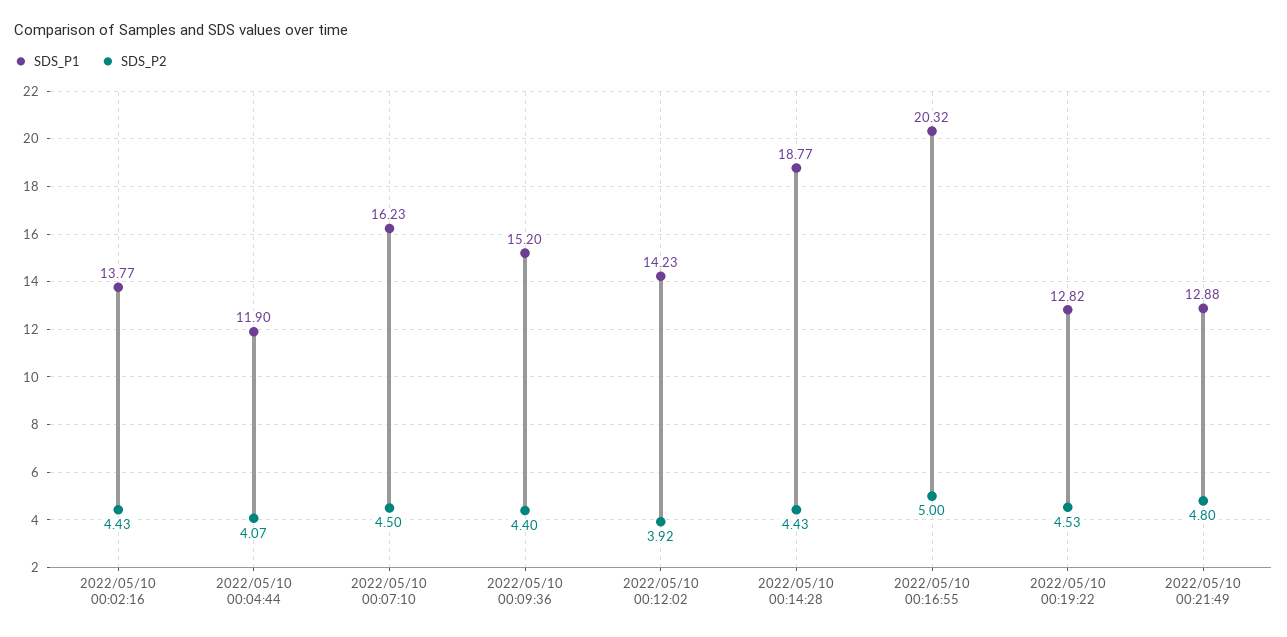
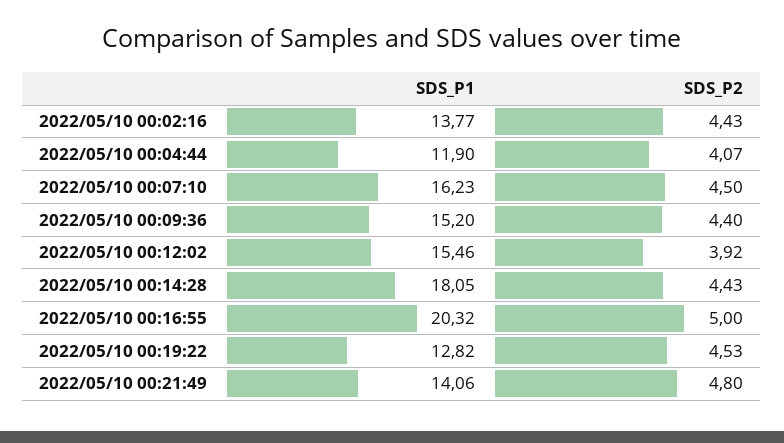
  {
    "SDS_P1": {
      "2022/05/10 00:02:16": 13.77,
      "2022/05/10 00:04:44": 11.9,
      "2022/05/10 00:07:10": 16.23,
      "2022/05/10 00:09:36": 15.2,
-     "2022/05/10 00:12:02": 14.23,
+     "2022/05/10 00:12:02": 15.46,
-     "2022/05/10 00:14:28": 18.77,
+     "2022/05/10 00:14:28": 18.05,
      "2022/05/10 00:16:55": 20.32,
      "2022/05/10 00:19:22": 12.82,
-     "2022/05/10 00:21:49": 12.88
+     "2022/05/10 00:21:49": 14.06
    },
    "SDS_P2": {
      "2022/05/10 00:02:16": 4.43,
      "2022/05/10 00:04:44": 4.07,
      "2022/05/10 00:07:10": 4.5,
      "2022/05/10 00:09:36": 4.4,
      "2022/05/10 00:12:02": 3.92,
      "2022/05/10 00:14:28": 4.43,
      "2022/05/10 00:16:55": 5,
      "2022/05/10 00:19:22": 4.53,
      "2022/05/10 00:21:49": 4.8
    }
  }

